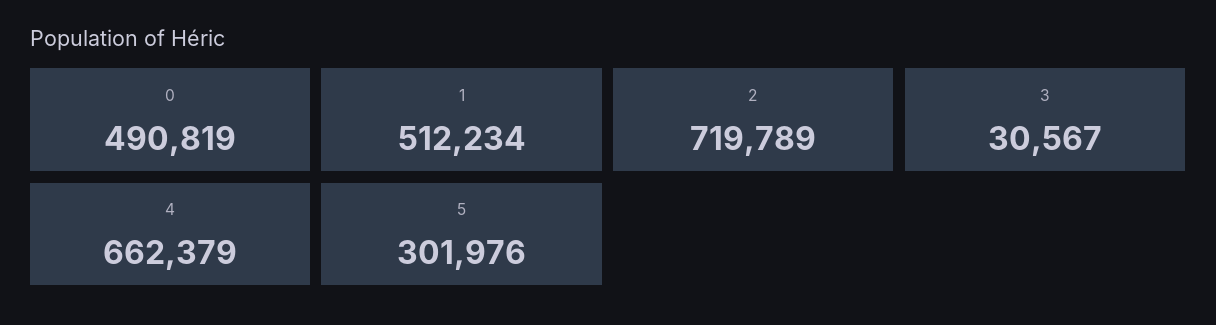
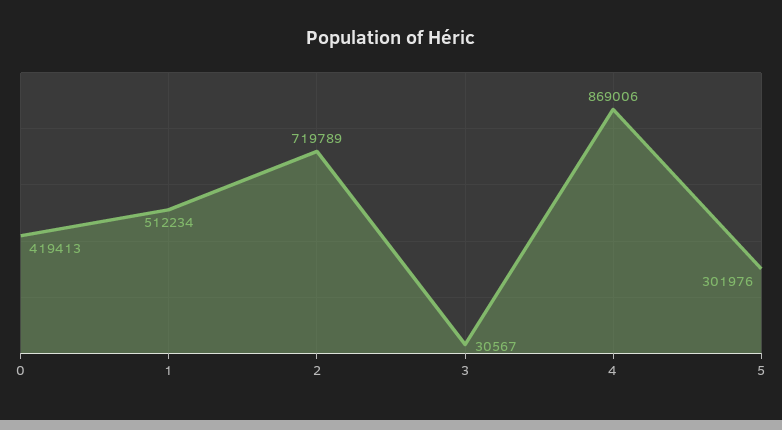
  {
-   "0": 490819,
+   "0": 419413,
    "1": 512234,
    "2": 719789,
    "3": 30567,
-   "4": 662379,
+   "4": 869006,
    "5": 301976
  }

